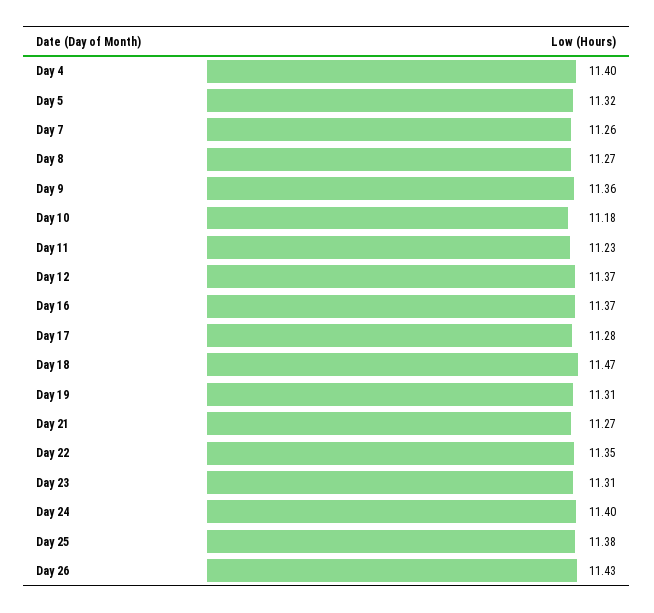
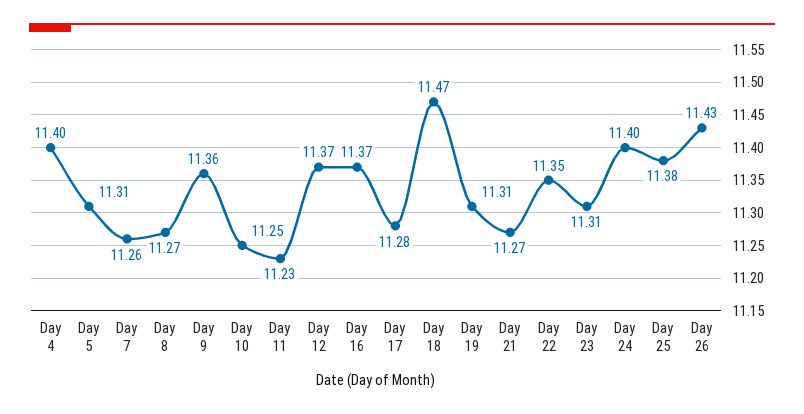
  {
    "Day 4": 11.4,
-   "Day 5": 11.32,
+   "Day 5": 11.31,
    "Day 7": 11.26,
    "Day 8": 11.27,
    "Day 9": 11.36,
-   "Day 10": 11.18,
+   "Day 10": 11.25,
    "Day 11": 11.23,
    "Day 12": 11.37,
    "Day 16": 11.37,
    "Day 17": 11.28,
    "Day 18": 11.47,
    "Day 19": 11.31,
    "Day 21": 11.27,
    "Day 22": 11.35,
    "Day 23": 11.31,
    "Day 24": 11.4,
    "Day 25": 11.38,
    "Day 26": 11.43
  }

